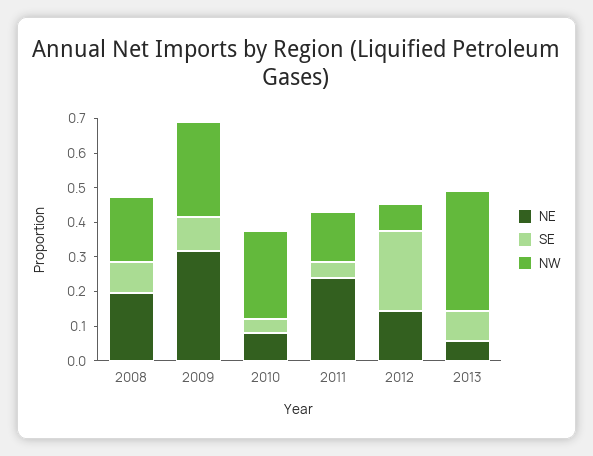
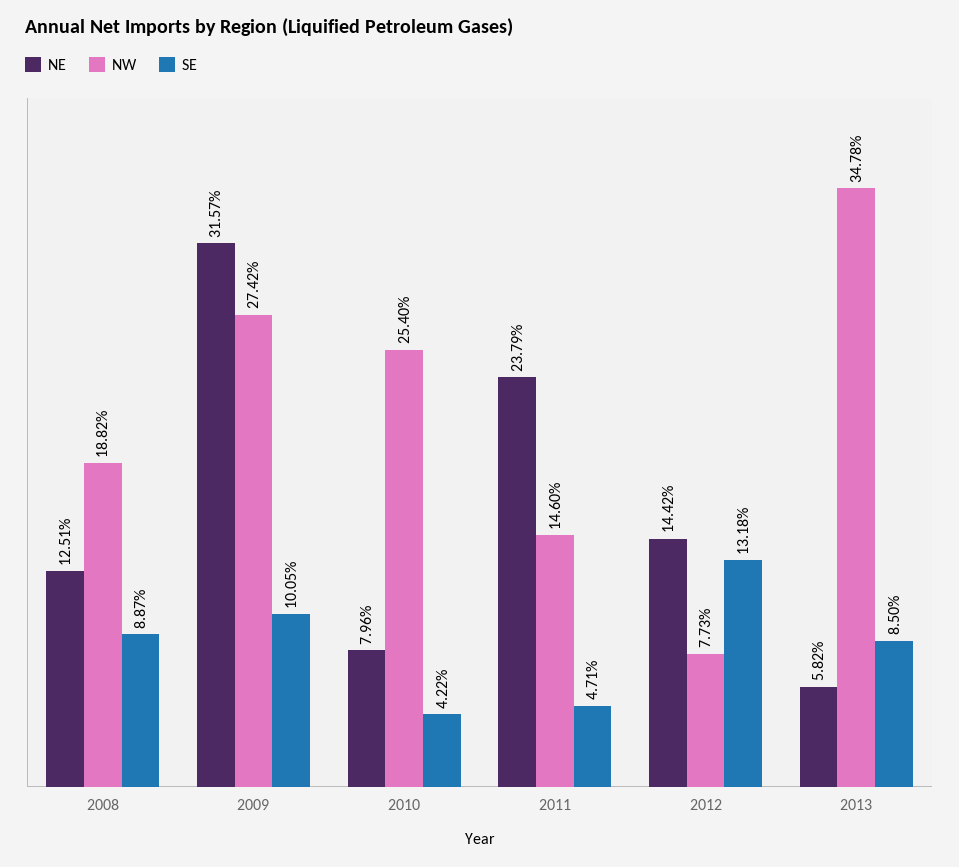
  {
    "NE": {
-     "2008": 0.2,
+     "2008": 0.1251,
      "2009": 0.3157,
      "2010": 0.0796,
      "2011": 0.2379,
      "2012": 0.1442,
      "2013": 0.0582
    },
    "SE": {
      "2008": 0.0887,
      "2009": 0.1005,
      "2010": 0.0422,
      "2011": 0.0471,
-     "2012": 0.225,
+     "2012": 0.1318,
      "2013": 0.085
    },
    "NW": {
      "2008": 0.1882,
      "2009": 0.2742,
      "2010": 0.254,
      "2011": 0.146,
      "2012": 0.0773,
      "2013": 0.3478
    }
  }

